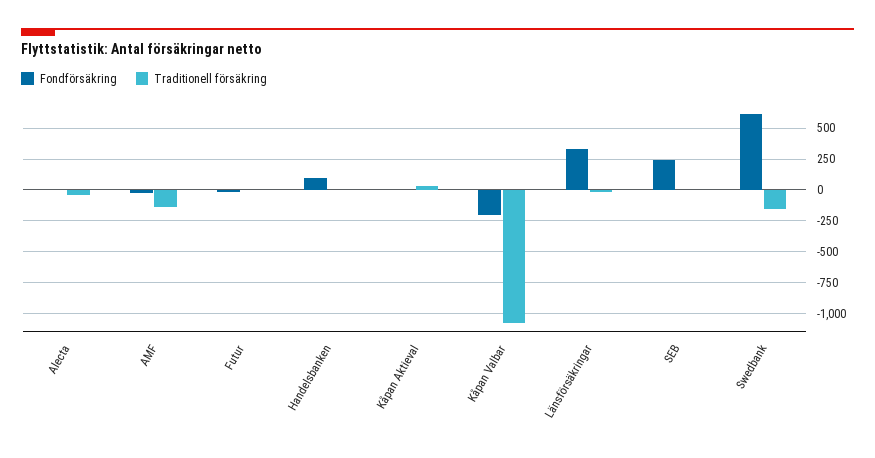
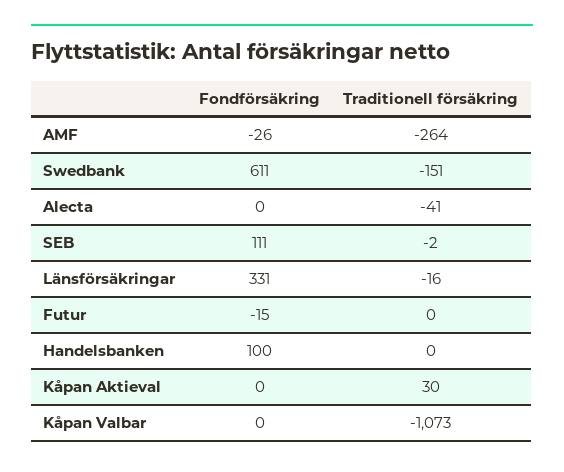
  {
    "Fondförsäkring": {
      "Alecta": 0,
      "AMF": -26,
      "Futur": -15,
      "Handelsbanken": 100,
      "Kåpan Aktieval": 0,
-     "Kåpan Valbar": -200,
+     "Kåpan Valbar": 0,
      "Länsförsäkringar": 331,
-     "SEB": 250,
+     "SEB": 111,
      "Swedbank": 611
    },
    "Traditionell försäkring": {
      "Alecta": -41,
-     "AMF": -150,
+     "AMF": -264,
      "Futur": 0,
      "Handelsbanken": 0,
      "Kåpan Aktieval": 30,
      "Kåpan Valbar": -1073,
      "Länsförsäkringar": -16,
      "SEB": -2,
      "Swedbank": -151
    }
  }

